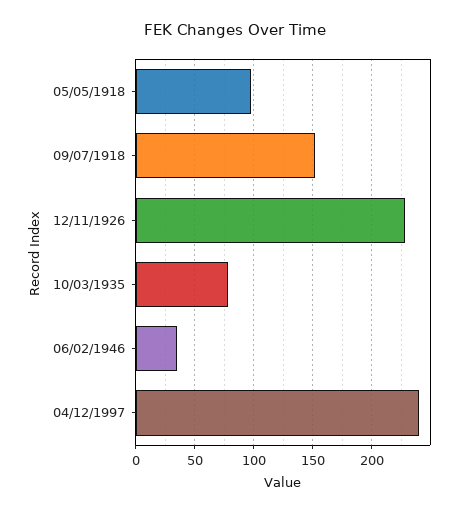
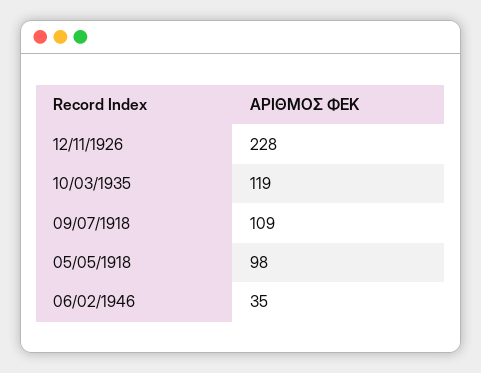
  {
    "05/05/1918": 98,
-   "09/07/1918": 150,
+   "09/07/1918": 109,
    "12/11/1926": 228,
-   "10/03/1935": 80,
+   "10/03/1935": 119,
-   "06/02/1946": 35,
+   "06/02/1946": 35
-   "04/12/1997": 240
  }

